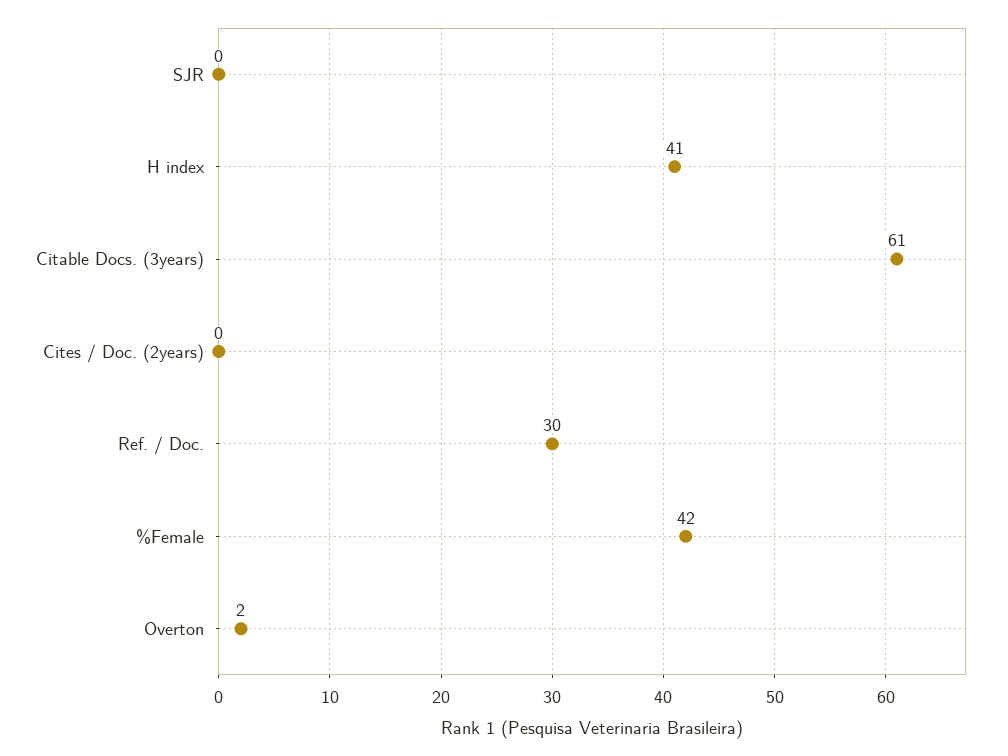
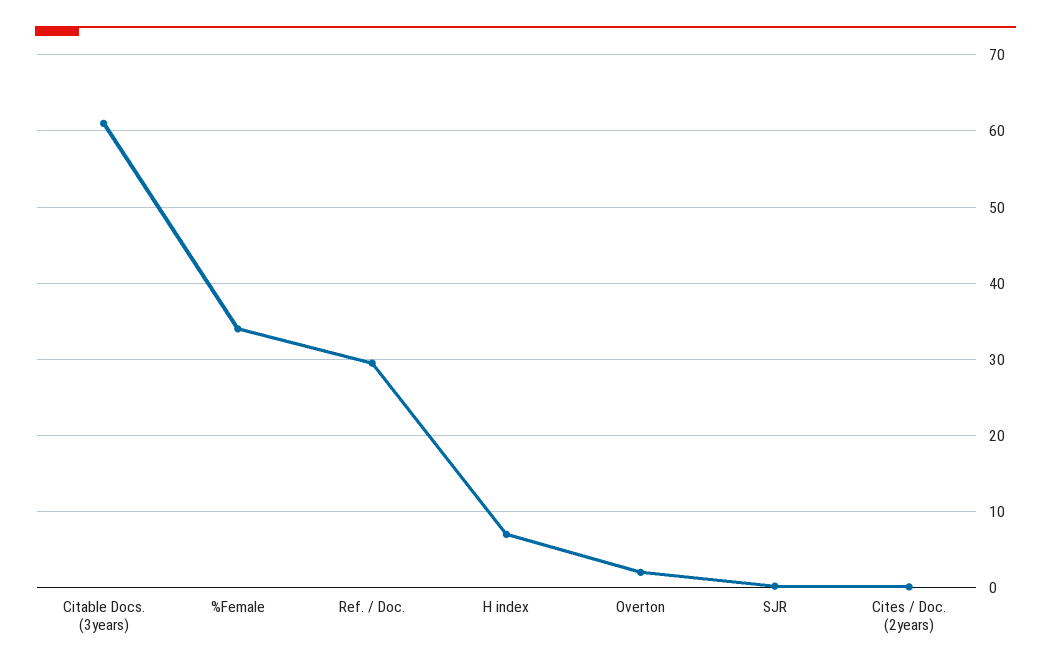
  {
    "SJR": 0,
-   "H index": 41,
+   "H index": 7,
    "Citable Docs. (3years)": 61,
    "Cites / Doc. (2years)": 0,
    "Ref. / Doc.": 30,
-   "%Female": 42,
+   "%Female": 34,
    "Overton": 2
  }

